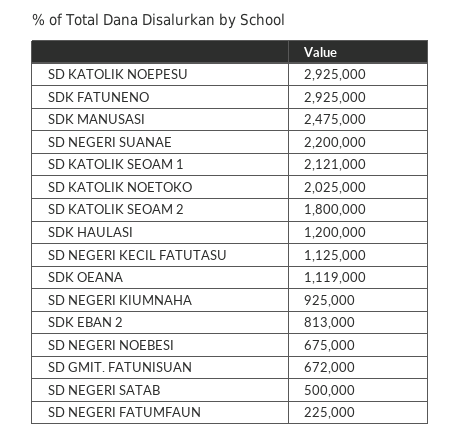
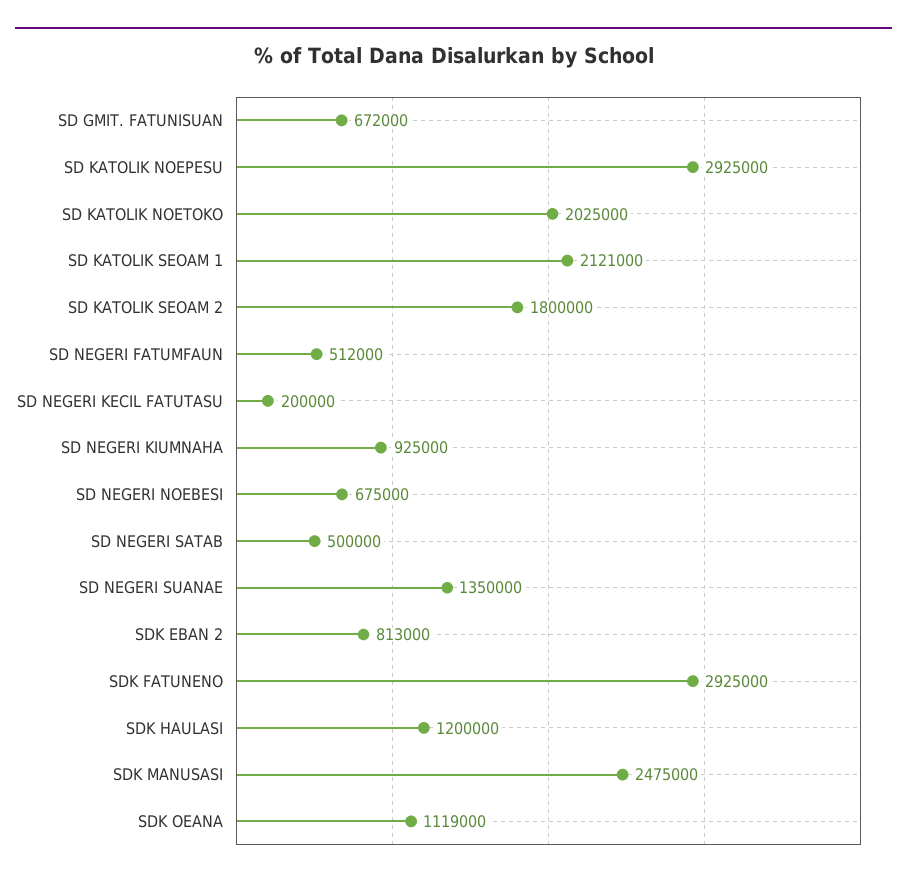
  {
    "SD KATOLIK NOEPESU": 2925000,
    "SDK FATUNENO": 2925000,
    "SDK MANUSASI": 2475000,
-   "SD NEGERI SUANAE": 2200000,
+   "SD NEGERI SUANAE": 1350000,
    "SD KATOLIK SEOAM 1": 2121000,
    "SD KATOLIK NOETOKO": 2025000,
    "SD KATOLIK SEOAM 2": 1800000,
    "SDK HAULASI": 1200000,
-   "SD NEGERI KECIL FATUTASU": 1125000,
+   "SD NEGERI KECIL FATUTASU": 200000,
    "SDK OEANA": 1119000,
    "SD NEGERI KIUMNAHA": 925000,
    "SDK EBAN 2": 813000,
    "SD NEGERI NOEBESI": 675000,
    "SD GMIT. FATUNISUAN": 672000,
    "SD NEGERI SATAB": 500000,
-   "SD NEGERI FATUMFAUN": 225000
+   "SD NEGERI FATUMFAUN": 512000
  }

